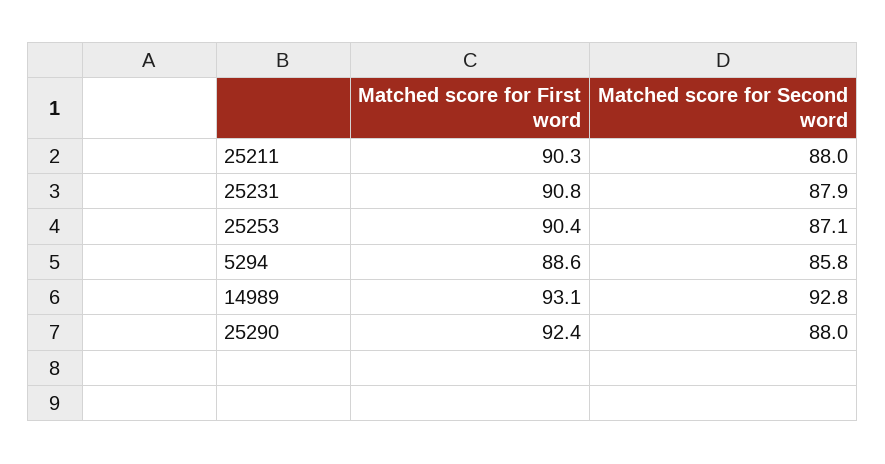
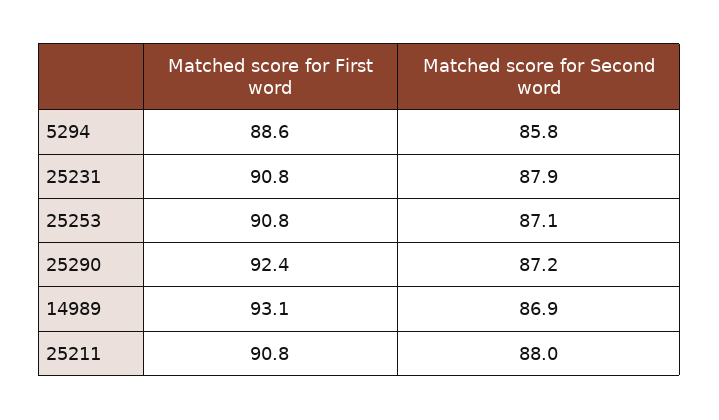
  {
    "Matched score for First word": {
-     "25211": 90.3,
+     "25211": 90.8,
      "25231": 90.8,
-     "25253": 90.4,
+     "25253": 90.8,
      "5294": 88.6,
      "14989": 93.1,
      "25290": 92.4
    },
    "Matched score for Second word": {
      "25211": 88,
      "25231": 87.9,
      "25253": 87.1,
      "5294": 85.8,
-     "14989": 92.8,
+     "14989": 86.9,
-     "25290": 88
+     "25290": 87.2
    }
  }

